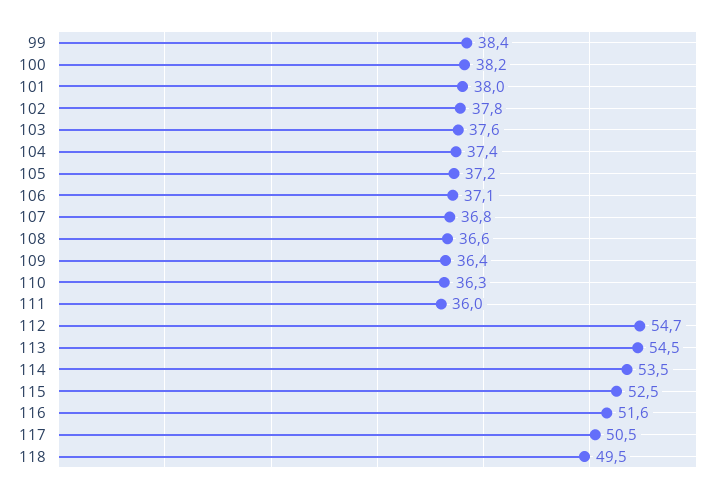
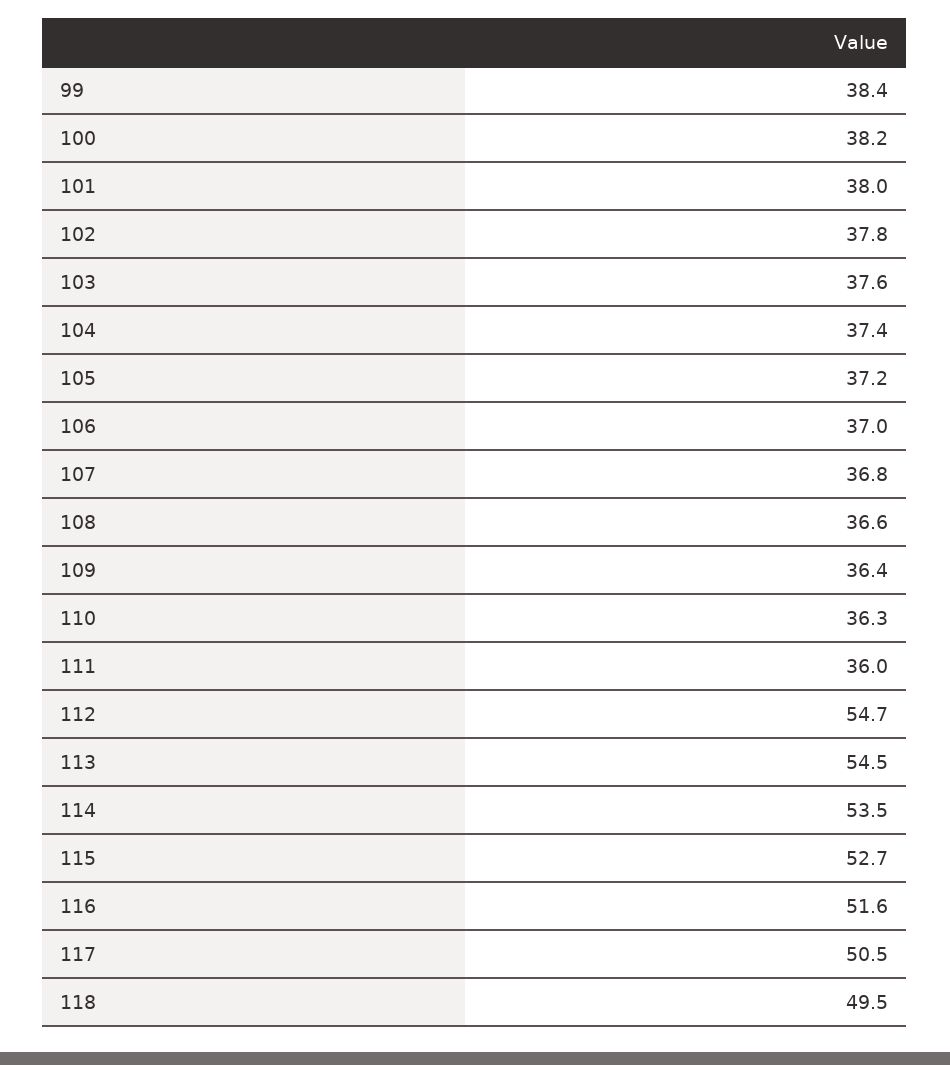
  {
    "99": 38.4,
    "100": 38.2,
    "101": 38,
    "102": 37.8,
    "103": 37.6,
    "104": 37.4,
    "105": 37.2,
-   "106": 37.1,
+   "106": 37,
    "107": 36.8,
    "108": 36.6,
    "109": 36.4,
    "110": 36.3,
    "111": 36,
    "112": 54.7,
    "113": 54.5,
    "114": 53.5,
-   "115": 52.5,
+   "115": 52.7,
    "116": 51.6,
    "117": 50.5,
    "118": 49.5
  }

